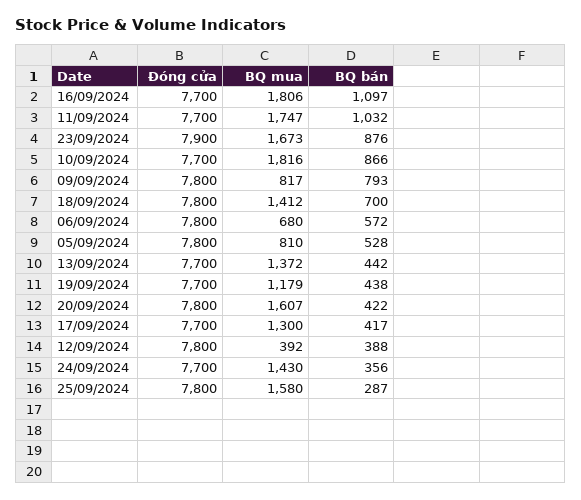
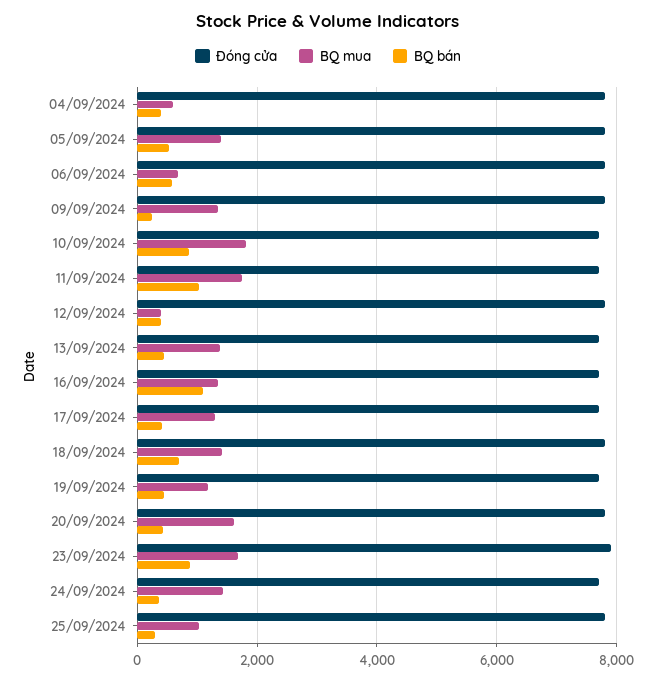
  {
    "Đóng cửa": {
      "16/09/2024": 7700,
      "11/09/2024": 7700,
      "23/09/2024": 7900,
      "10/09/2024": 7700,
      "09/09/2024": 7800,
      "18/09/2024": 7800,
      "06/09/2024": 7800,
      "05/09/2024": 7800,
      "13/09/2024": 7700,
      "19/09/2024": 7700,
      "20/09/2024": 7800,
      "17/09/2024": 7700,
      "12/09/2024": 7800,
      "24/09/2024": 7700,
-     "25/09/2024": 7800
+     "25/09/2024": 7800,
+     "04/09/2024": 7800
    },
    "BQ mua": {
-     "16/09/2024": 1806,
+     "16/09/2024": 1400,
      "11/09/2024": 1747,
      "23/09/2024": 1673,
      "10/09/2024": 1816,
-     "09/09/2024": 817,
+     "09/09/2024": 1400,
      "18/09/2024": 1412,
      "06/09/2024": 680,
-     "05/09/2024": 810,
+     "05/09/2024": 1400,
      "13/09/2024": 1372,
      "19/09/2024": 1179,
      "20/09/2024": 1607,
      "17/09/2024": 1300,
      "12/09/2024": 392,
      "24/09/2024": 1430,
-     "25/09/2024": 1580
+     "25/09/2024": 1000,
+     "04/09/2024": 600
    },
    "BQ bán": {
      "16/09/2024": 1097,
      "11/09/2024": 1032,
      "23/09/2024": 876,
      "10/09/2024": 866,
-     "09/09/2024": 793,
+     "09/09/2024": 200,
      "18/09/2024": 700,
      "06/09/2024": 572,
      "05/09/2024": 528,
      "13/09/2024": 442,
      "19/09/2024": 438,
      "20/09/2024": 422,
      "17/09/2024": 417,
      "12/09/2024": 388,
      "24/09/2024": 356,
-     "25/09/2024": 287
+     "25/09/2024": 287,
+     "04/09/2024": 400
    }
  }

